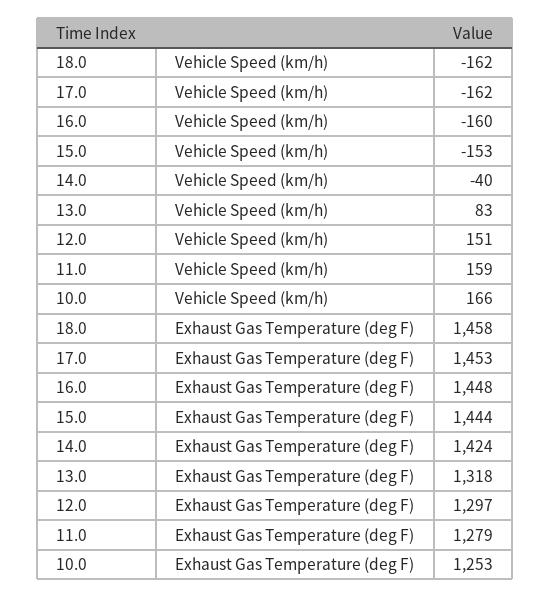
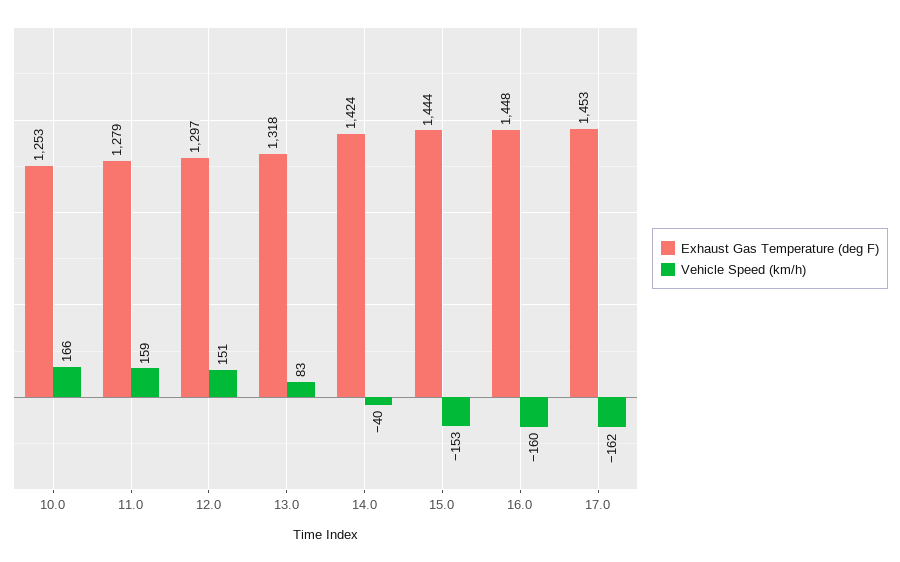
  {
    "Vehicle Speed (km/h)": {
-     "18.0": -162,
      "17.0": -162,
      "16.0": -160,
      "15.0": -153,
      "14.0": -40,
      "13.0": 83,
      "12.0": 151,
      "11.0": 159,
      "10.0": 166
    },
    "Exhaust Gas Temperature (deg F)": {
-     "18.0": 1458,
      "17.0": 1453,
      "16.0": 1448,
      "15.0": 1444,
      "14.0": 1424,
      "13.0": 1318,
      "12.0": 1297,
      "11.0": 1279,
      "10.0": 1253
    }
  }

